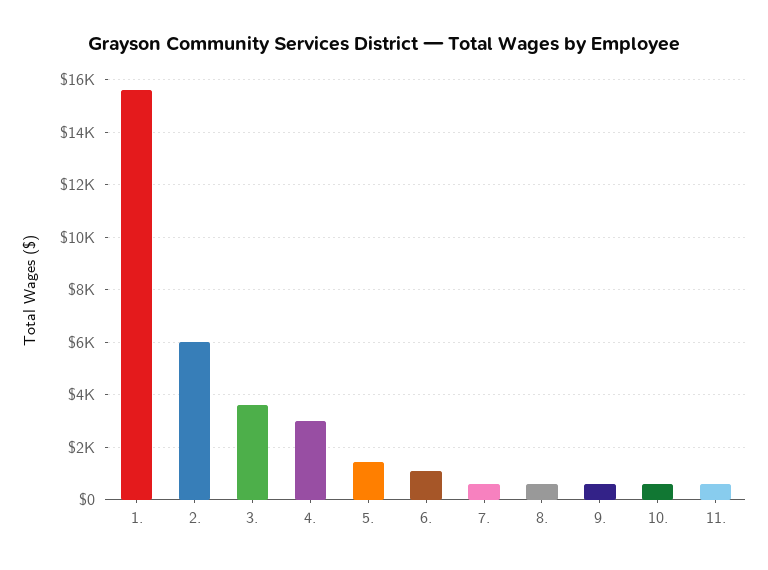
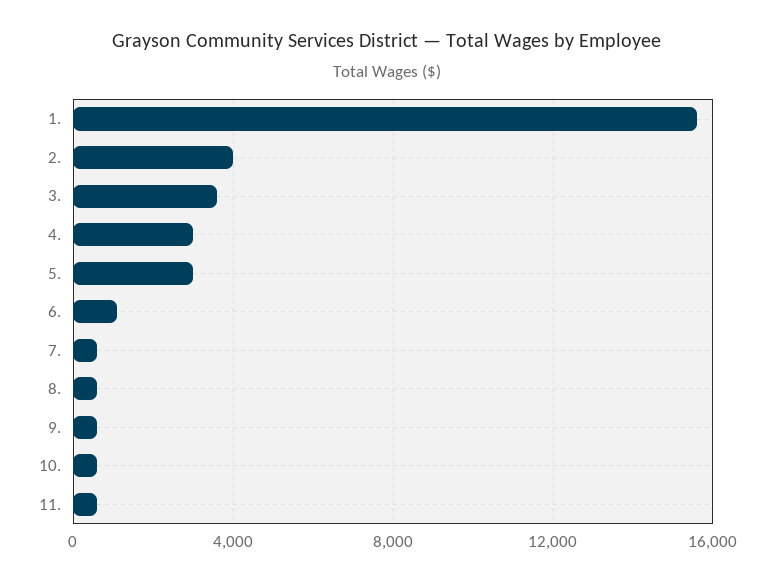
  {
    "1.": 15500,
-   "2.": 6000,
+   "2.": 4000,
    "3.": 3500,
    "4.": 3000,
-   "5.": 1500,
+   "5.": 3000,
    "6.": 1000,
    "7.": 500,
    "8.": 500,
    "9.": 500,
    "10.": 500,
    "11.": 500
  }

